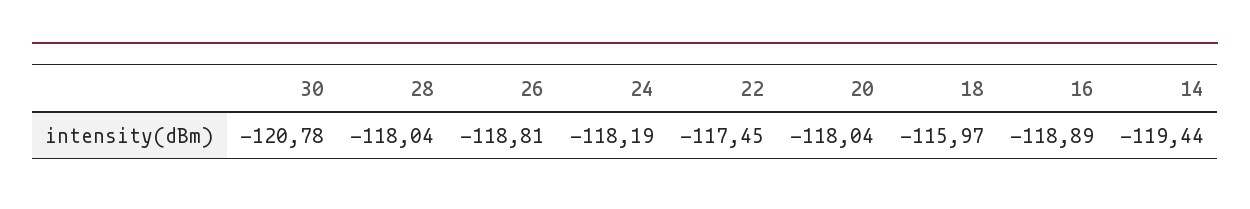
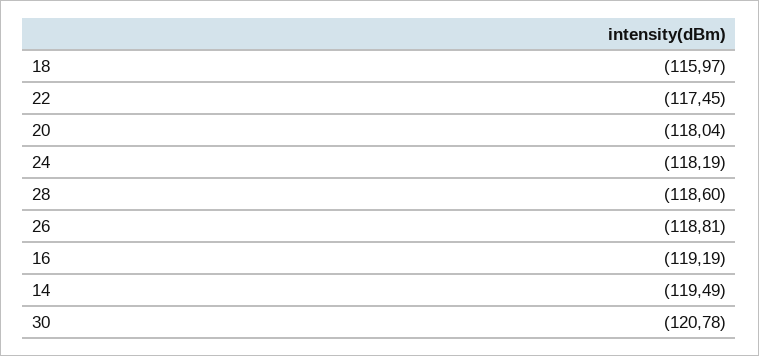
  {
    "30": -120.78,
-   "28": -118.04,
+   "28": -118.6,
    "26": -118.81,
    "24": -118.19,
    "22": -117.45,
    "20": -118.04,
    "18": -115.97,
-   "16": -118.89,
+   "16": -119.19,
-   "14": -119.44
+   "14": -119.49
  }

